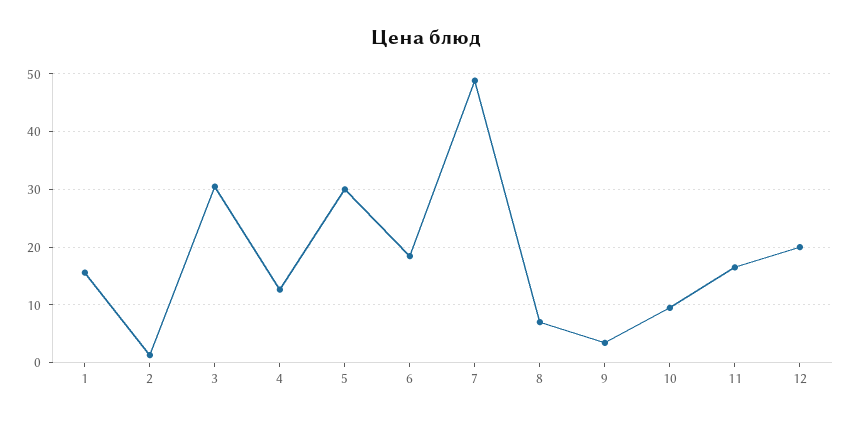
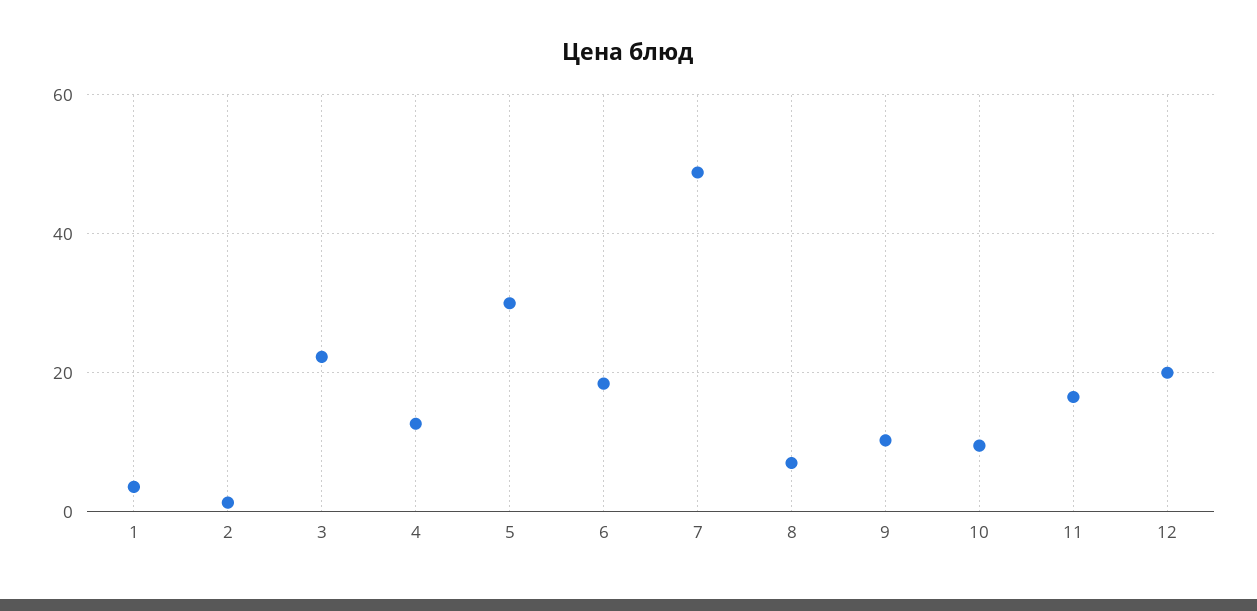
  {
-   "1": 16,
+   "1": 4,
    "2": 2,
-   "3": 30,
+   "3": 22,
    "4": 12,
    "5": 30,
    "6": 18,
    "7": 48,
    "8": 8,
-   "9": 4,
+   "9": 10,
    "10": 10,
    "11": 16,
    "12": 20
  }

